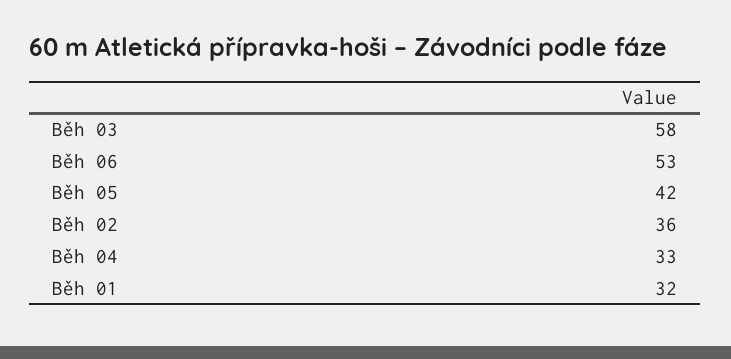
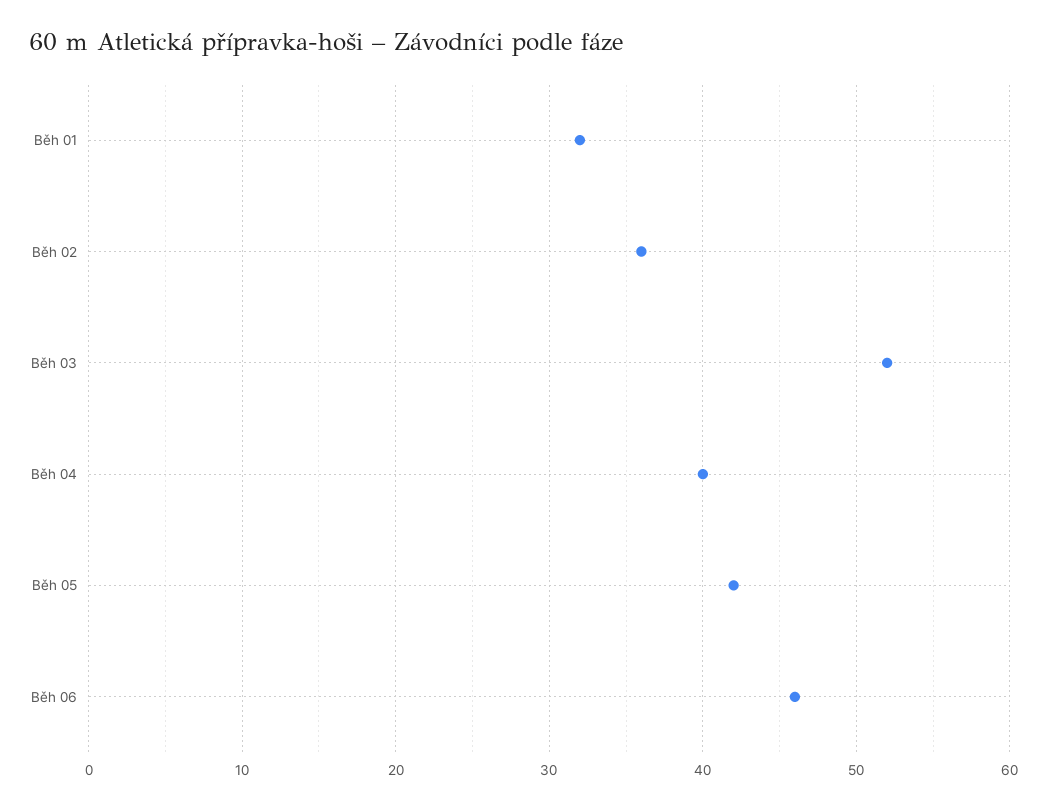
  {
-   "Běh 03": 58,
+   "Běh 03": 52,
-   "Běh 06": 53,
+   "Běh 06": 46,
    "Běh 05": 42,
    "Běh 02": 36,
-   "Běh 04": 33,
+   "Běh 04": 40,
    "Běh 01": 32
  }

